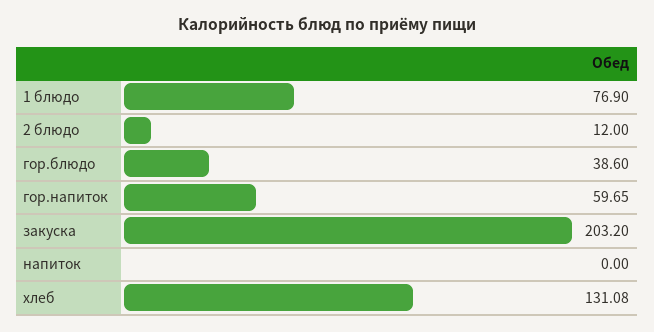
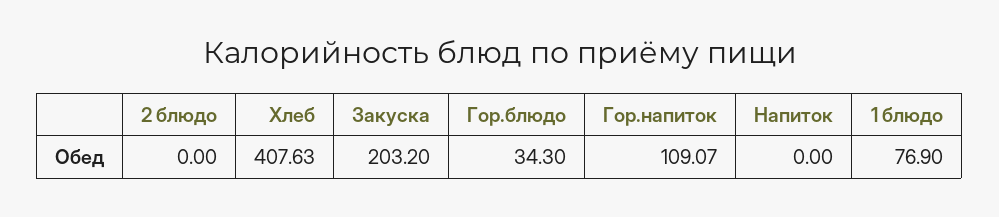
  {
    "1 блюдо": 76.9,
-   "2 блюдо": 12,
+   "2 блюдо": 0,
-   "гор.блюдо": 38.6,
+   "гор.блюдо": 34.3,
-   "гор.напиток": 59.65,
+   "гор.напиток": 109.07,
    "закуска": 203.2,
    "напиток": 0,
-   "хлеб": 131.08
+   "хлеб": 407.63
  }

